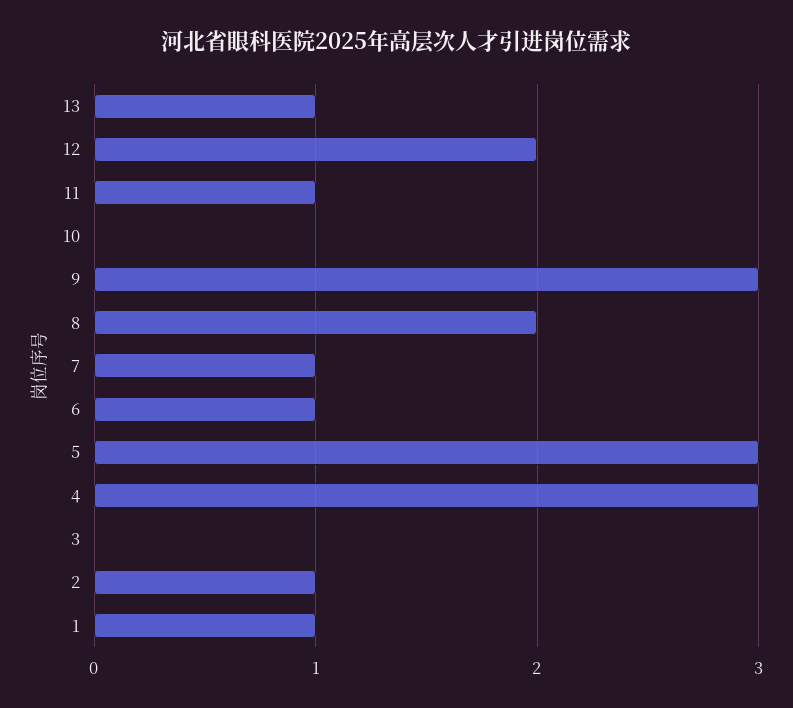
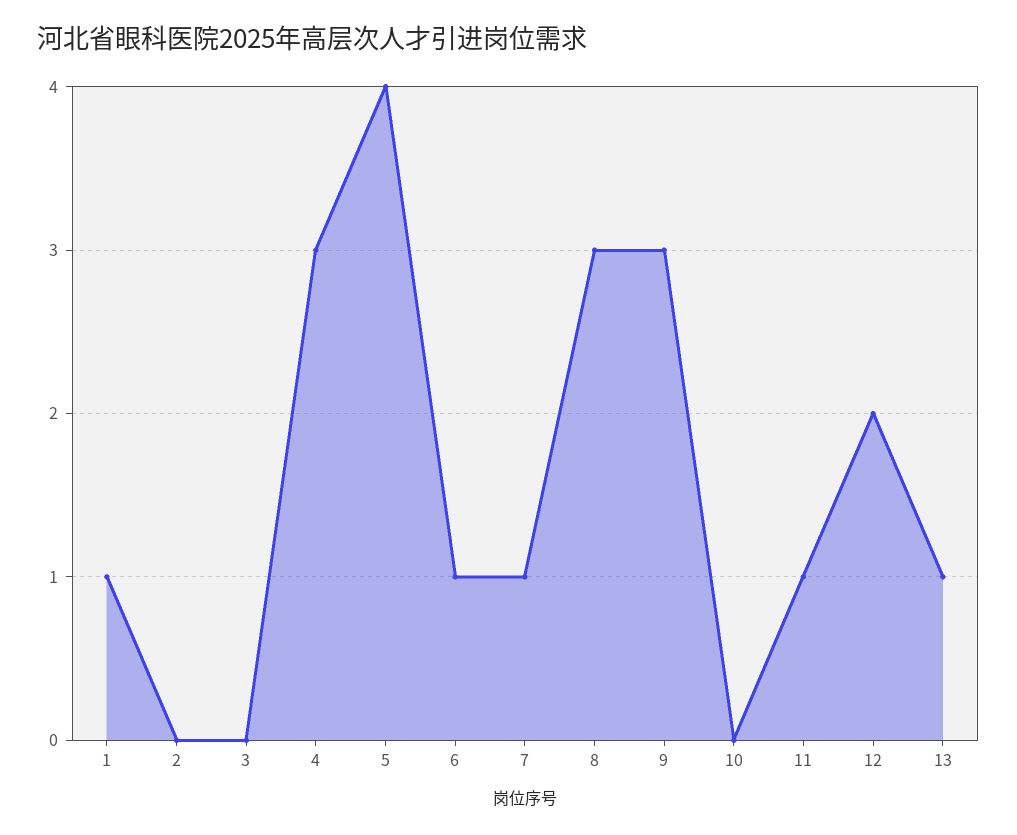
  {
    "13": 1,
    "12": 2,
    "11": 1,
    "10": 0,
    "9": 3,
-   "8": 2,
+   "8": 3,
    "7": 1,
    "6": 1,
-   "5": 3,
+   "5": 4,
    "4": 3,
    "3": 0,
-   "2": 1,
+   "2": 0,
    "1": 1
  }

